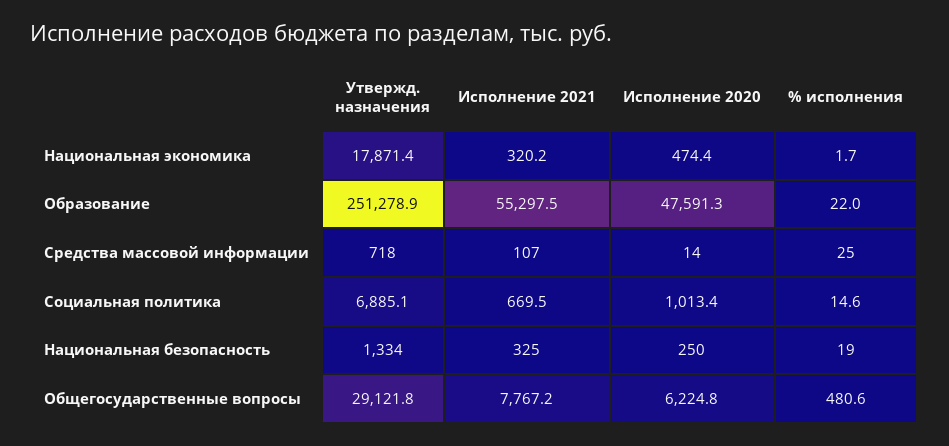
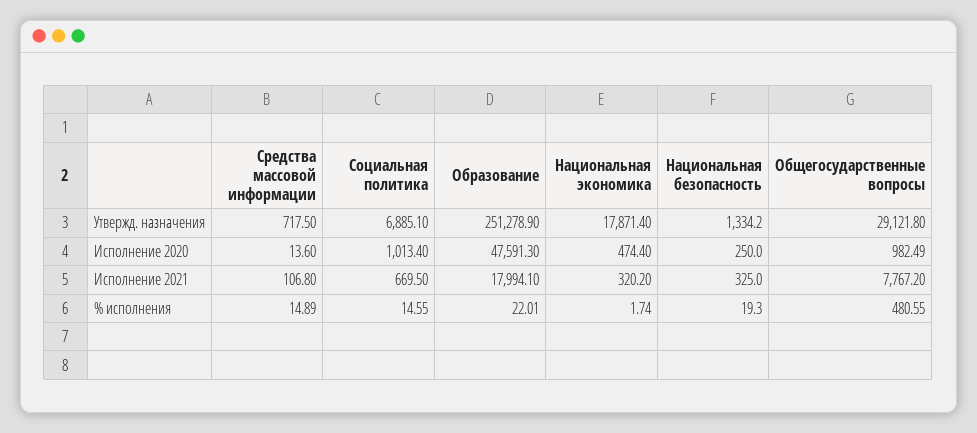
  {
    "Утвержд. назначения": {
      "Национальная экономика": 17871.4,
      "Образование": 251278.9,
      "Средства массовой информации": 717.5,
      "Социальная политика": 6885.1,
      "Национальная безопасность": 1334.2,
      "Общегосударственные вопросы": 29121.8
    },
    "Исполнение 2021": {
      "Национальная экономика": 320.2,
-     "Образование": 55297.5,
+     "Образование": 17994.1,
      "Средства массовой информации": 106.8,
      "Социальная политика": 669.5,
      "Национальная безопасность": 325,
      "Общегосударственные вопросы": 7767.2
    },
    "Исполнение 2020": {
      "Национальная экономика": 474.4,
      "Образование": 47591.3,
      "Средства массовой информации": 13.6,
      "Социальная политика": 1013.4,
      "Национальная безопасность": 250,
-     "Общегосударственные вопросы": 6224.8
+     "Общегосударственные вопросы": 982.49
    },
    "% исполнения": {
      "Национальная экономика": 1.74,
      "Образование": 22.01,
-     "Средства массовой информации": 25,
+     "Средства массовой информации": 14.89,
      "Социальная политика": 14.55,
      "Национальная безопасность": 19.3,
      "Общегосударственные вопросы": 480.55
    }
  }

